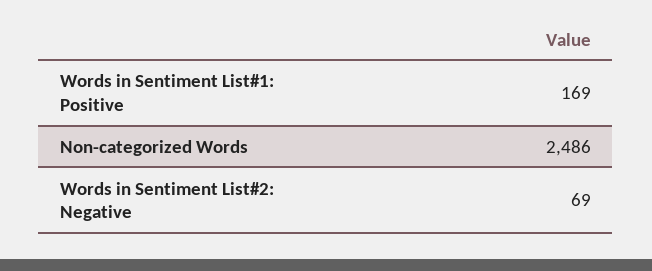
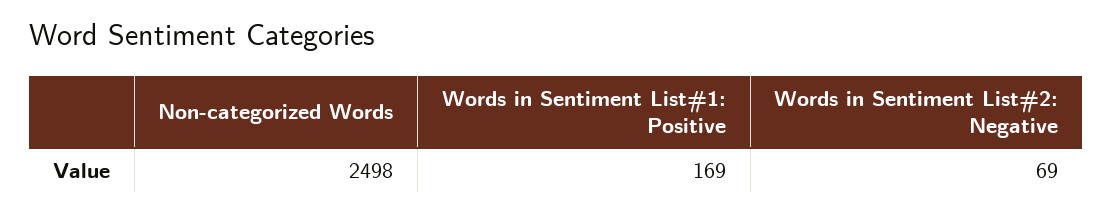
  {
    "Words in Sentiment List#1: Positive": 169,
-   "Non-categorized Words": 2486,
+   "Non-categorized Words": 2498,
    "Words in Sentiment List#2: Negative": 69
  }

